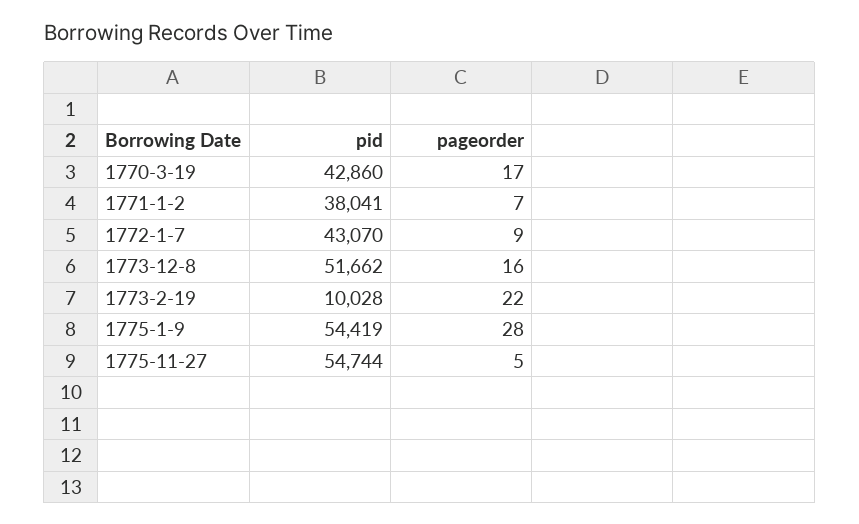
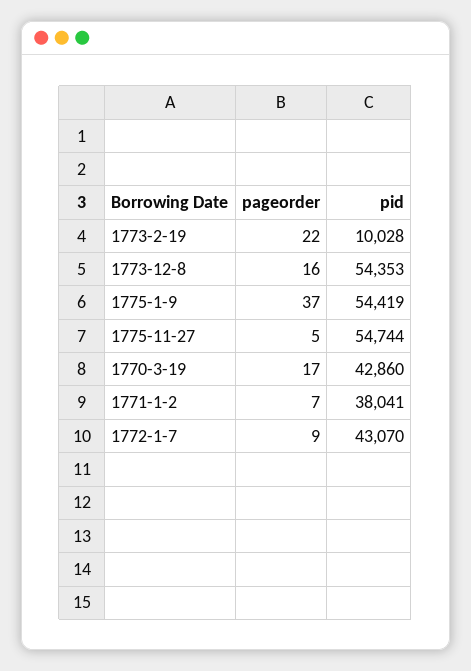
  {
    "pid": {
      "1770-3-19": 42860,
      "1771-1-2": 38041,
      "1772-1-7": 43070,
-     "1773-12-8": 51662,
+     "1773-12-8": 54353,
      "1773-2-19": 10028,
      "1775-1-9": 54419,
      "1775-11-27": 54744
    },
    "pageorder": {
      "1770-3-19": 17,
      "1771-1-2": 7,
      "1772-1-7": 9,
      "1773-12-8": 16,
      "1773-2-19": 22,
-     "1775-1-9": 28,
+     "1775-1-9": 37,
      "1775-11-27": 5
    }
  }

